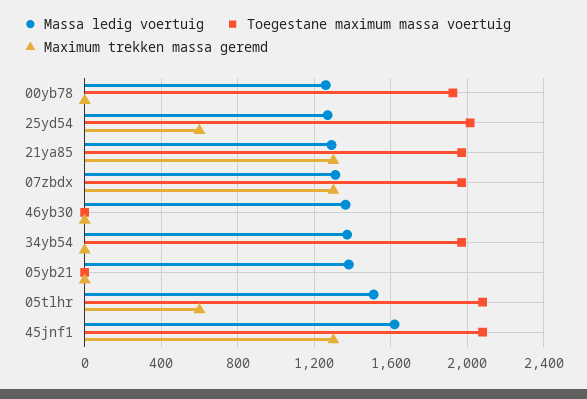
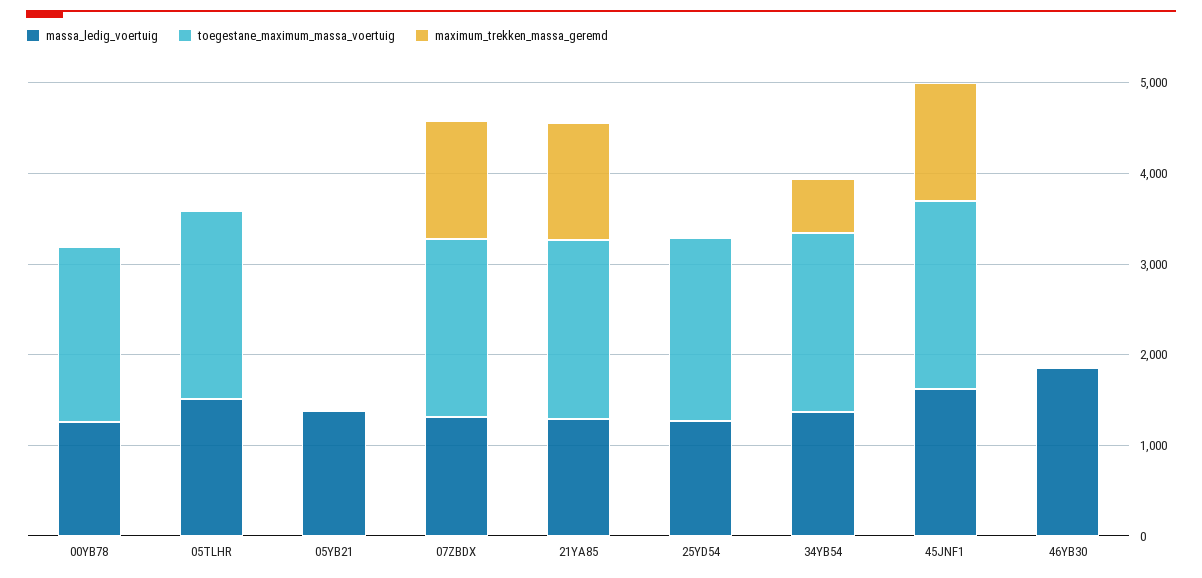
  {
    "Massa ledig voertuig": {
      "00yb78": 1250,
      "25yd54": 1250,
      "21ya85": 1300,
      "07zbdx": 1300,
-     "46yb30": 1350,
+     "46yb30": 1800,
      "34yb54": 1350,
      "05yb21": 1400,
      "05tlhr": 1500,
      "45jnf1": 1600
    },
    "Toegestane maximum massa voertuig": {
      "00yb78": 1950,
      "25yd54": 2000,
      "21ya85": 1950,
      "07zbdx": 1950,
      "46yb30": 0,
      "34yb54": 1950,
      "05yb21": 0,
      "05tlhr": 2100,
      "45jnf1": 2100
    },
    "Maximum trekken massa geremd": {
      "00yb78": 0,
-     "25yd54": 600,
+     "25yd54": 0,
      "21ya85": 1300,
      "07zbdx": 1300,
      "46yb30": 0,
-     "34yb54": 0,
+     "34yb54": 600,
      "05yb21": 0,
-     "05tlhr": 600,
+     "05tlhr": 0,
      "45jnf1": 1300
    }
  }

